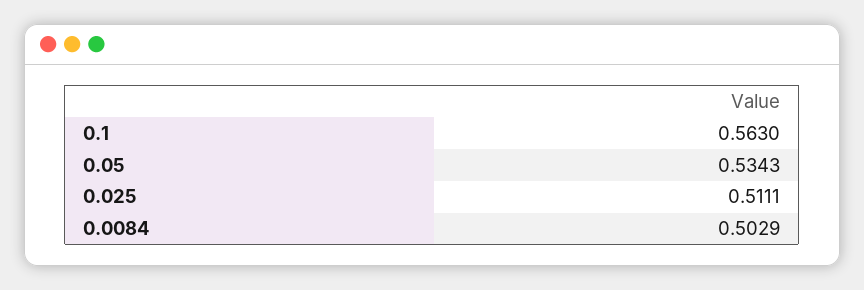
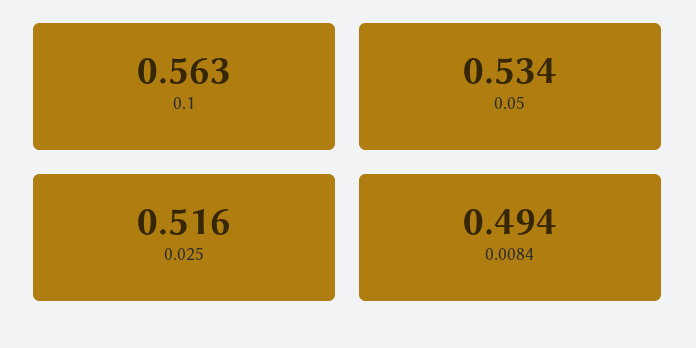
  {
    "0.1": 0.563,
    "0.05": 0.5343,
-   "0.025": 0.5111,
+   "0.025": 0.516,
-   "0.0084": 0.5029
+   "0.0084": 0.494
  }

